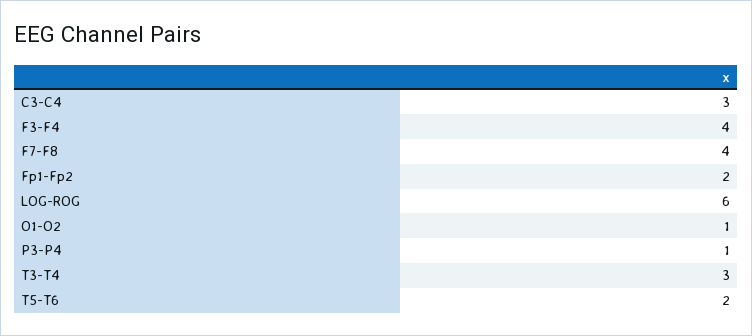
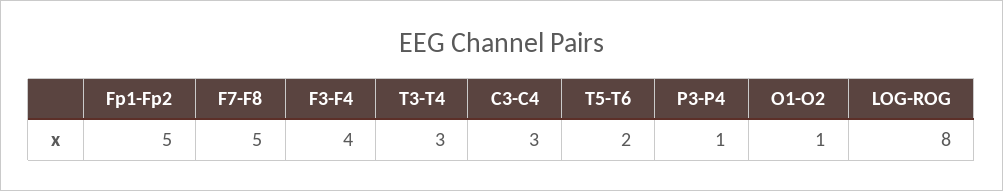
  {
    "C3-C4": 3,
    "F3-F4": 4,
-   "F7-F8": 4,
+   "F7-F8": 5,
-   "Fp1-Fp2": 2,
+   "Fp1-Fp2": 5,
-   "LOG-ROG": 6,
+   "LOG-ROG": 8,
    "O1-O2": 1,
    "P3-P4": 1,
    "T3-T4": 3,
    "T5-T6": 2
  }

